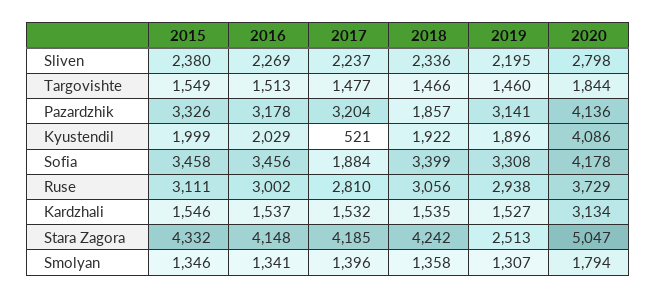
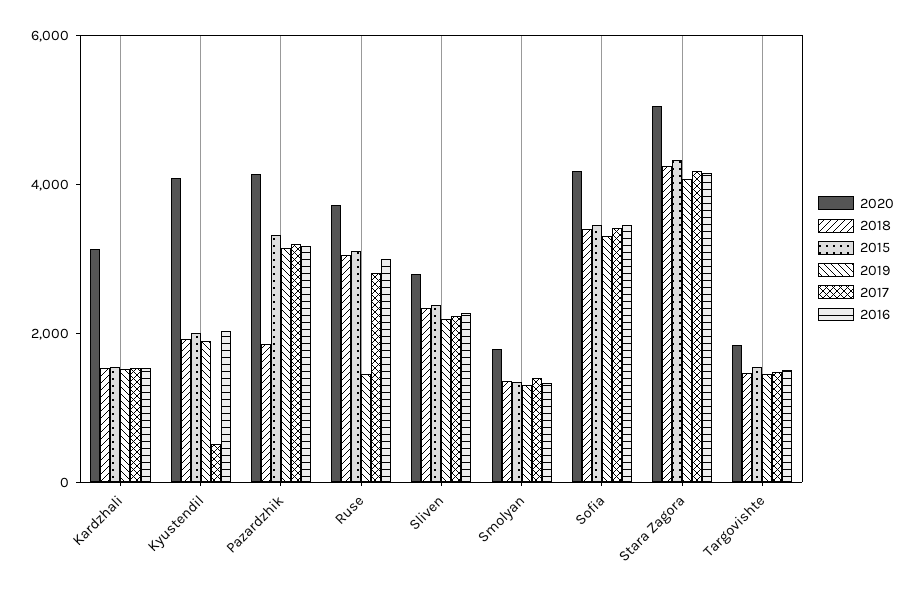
  {
    "2015": {
      "Sliven": 2380,
      "Targovishte": 1549,
      "Pazardzhik": 3326,
      "Kyustendil": 1999,
      "Sofia": 3458,
      "Ruse": 3111,
      "Kardzhali": 1546,
      "Stara Zagora": 4332,
      "Smolyan": 1346
    },
    "2016": {
      "Sliven": 2269,
      "Targovishte": 1513,
      "Pazardzhik": 3178,
      "Kyustendil": 2029,
      "Sofia": 3456,
      "Ruse": 3002,
      "Kardzhali": 1537,
      "Stara Zagora": 4148,
      "Smolyan": 1341
    },
    "2017": {
      "Sliven": 2237,
      "Targovishte": 1477,
      "Pazardzhik": 3204,
      "Kyustendil": 521,
-     "Sofia": 1884,
+     "Sofia": 3500,
      "Ruse": 2810,
      "Kardzhali": 1532,
      "Stara Zagora": 4185,
      "Smolyan": 1396
    },
    "2018": {
      "Sliven": 2336,
      "Targovishte": 1466,
      "Pazardzhik": 1857,
      "Kyustendil": 1922,
      "Sofia": 3399,
      "Ruse": 3056,
      "Kardzhali": 1535,
      "Stara Zagora": 4242,
      "Smolyan": 1358
    },
    "2019": {
      "Sliven": 2195,
      "Targovishte": 1460,
      "Pazardzhik": 3141,
      "Kyustendil": 1896,
      "Sofia": 3308,
-     "Ruse": 2938,
+     "Ruse": 1500,
      "Kardzhali": 1527,
-     "Stara Zagora": 2513,
+     "Stara Zagora": 4000,
      "Smolyan": 1307
    },
    "2020": {
      "Sliven": 2798,
      "Targovishte": 1844,
      "Pazardzhik": 4136,
      "Kyustendil": 4086,
      "Sofia": 4178,
      "Ruse": 3729,
      "Kardzhali": 3134,
      "Stara Zagora": 5047,
      "Smolyan": 1794
    }
  }

